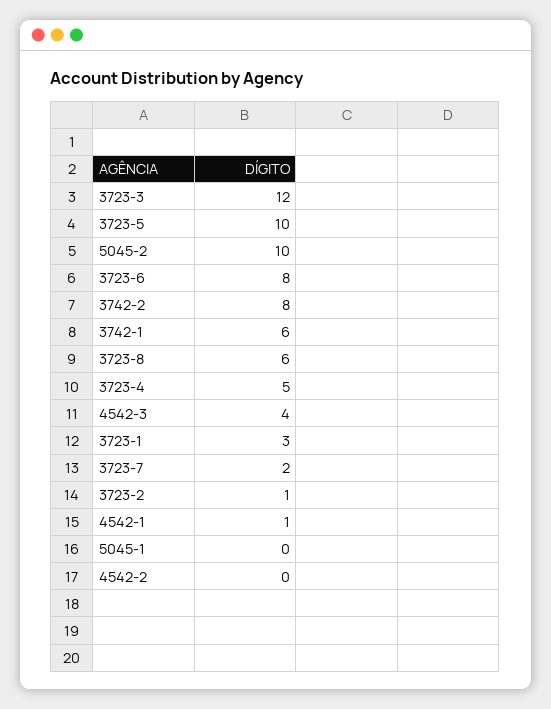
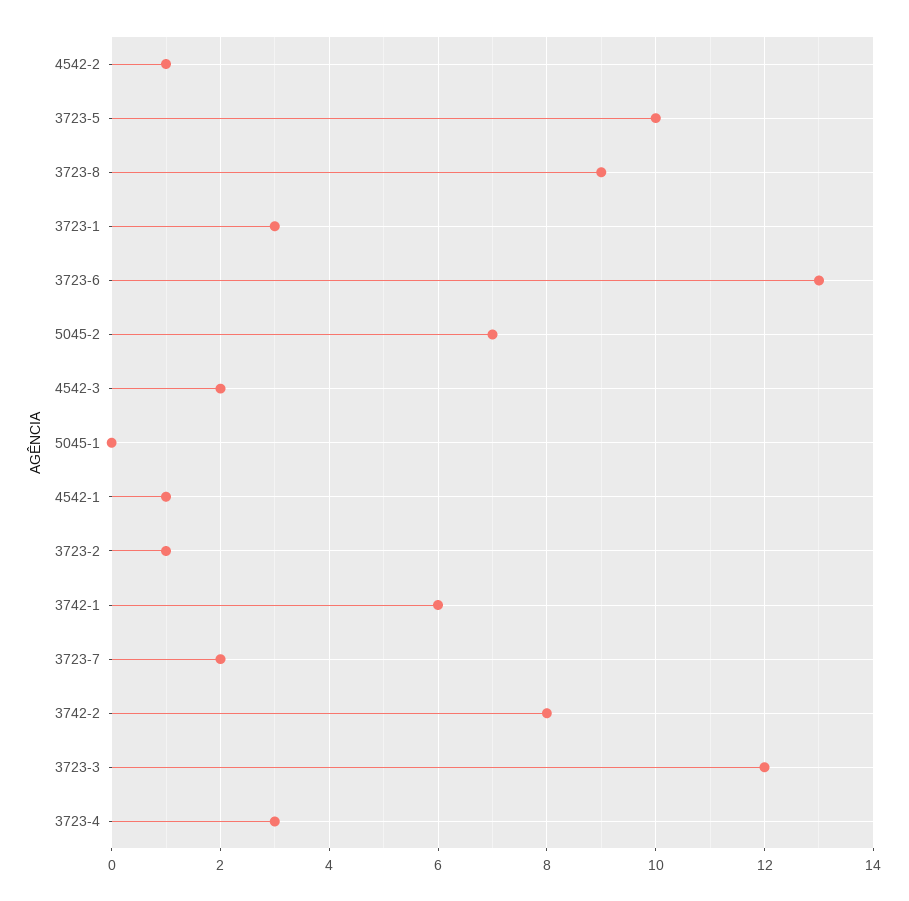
  {
    "3723-3": 12,
    "3723-5": 10,
-   "5045-2": 10,
+   "5045-2": 7,
-   "3723-6": 8,
+   "3723-6": 13,
    "3742-2": 8,
    "3742-1": 6,
-   "3723-8": 6,
+   "3723-8": 9,
-   "3723-4": 5,
+   "3723-4": 3,
-   "4542-3": 4,
+   "4542-3": 2,
    "3723-1": 3,
    "3723-7": 2,
    "3723-2": 1,
    "4542-1": 1,
    "5045-1": 0,
-   "4542-2": 0
+   "4542-2": 1
  }

